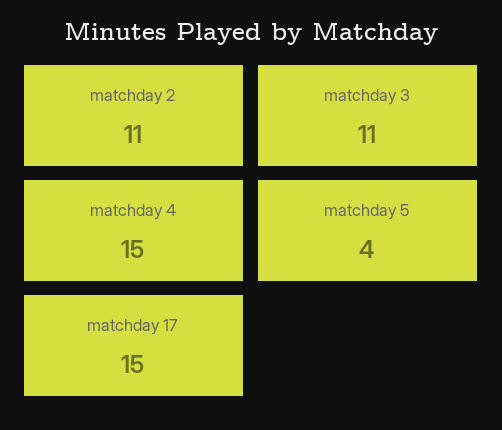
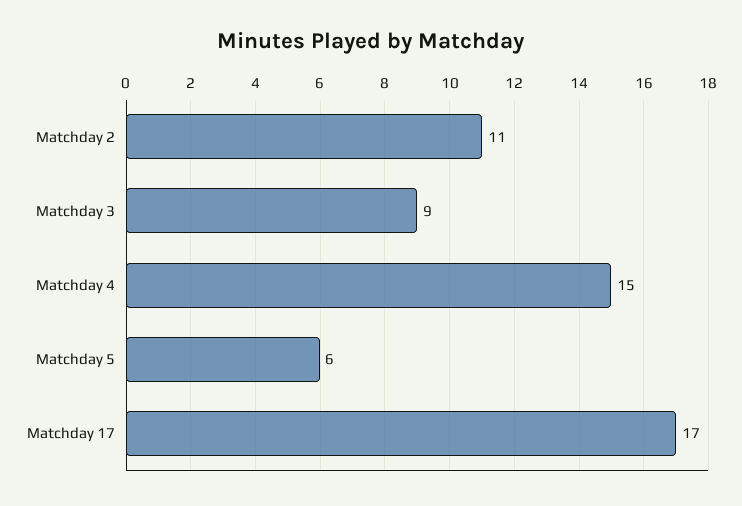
  {
    "matchday 2": 11,
-   "matchday 3": 11,
+   "matchday 3": 9,
    "matchday 4": 15,
-   "matchday 5": 4,
+   "matchday 5": 6,
-   "matchday 17": 15
+   "matchday 17": 17
  }

